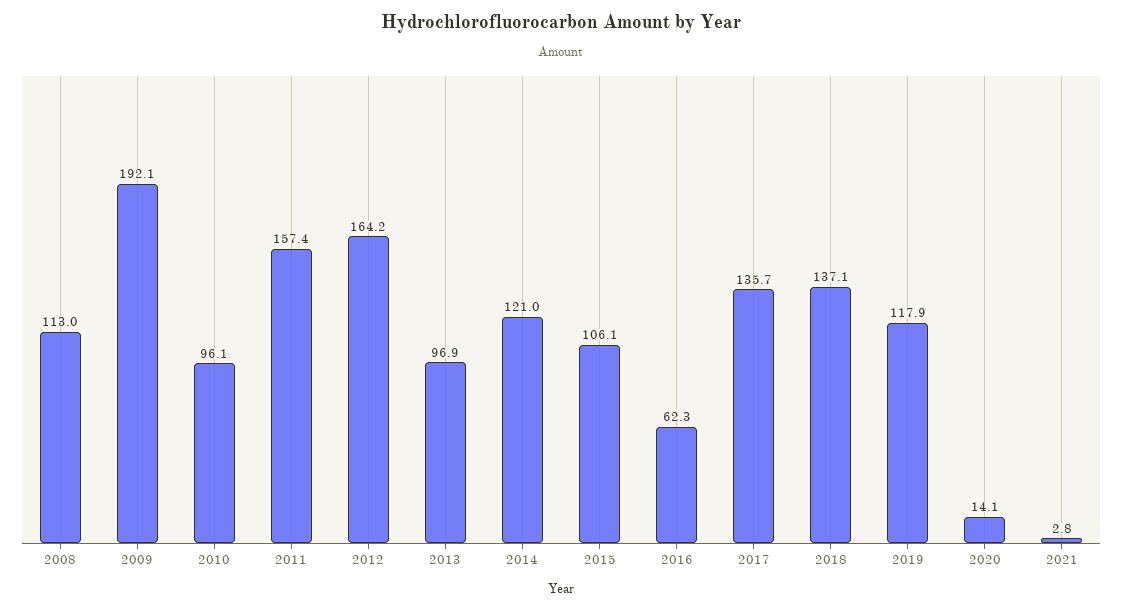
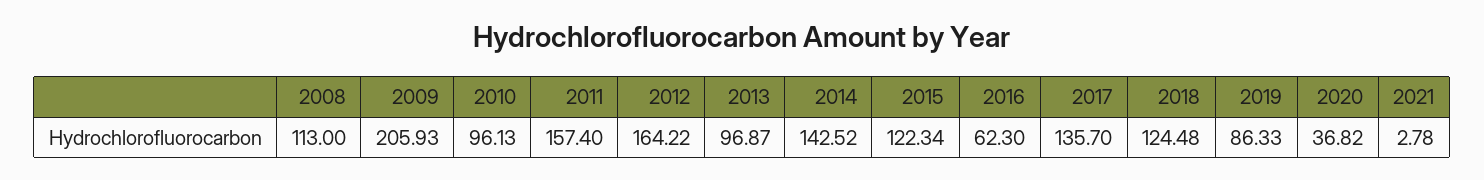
  {
    "2008": 113,
-   "2009": 192.1,
+   "2009": 205.93,
    "2010": 96.13,
    "2011": 157.4,
    "2012": 164.22,
    "2013": 96.87,
-   "2014": 121,
+   "2014": 142.52,
-   "2015": 106.1,
+   "2015": 122.34,
    "2016": 62.3,
    "2017": 135.7,
-   "2018": 137.1,
+   "2018": 124.48,
-   "2019": 117.9,
+   "2019": 86.33,
-   "2020": 14.1,
+   "2020": 36.82,
    "2021": 2.78
  }

